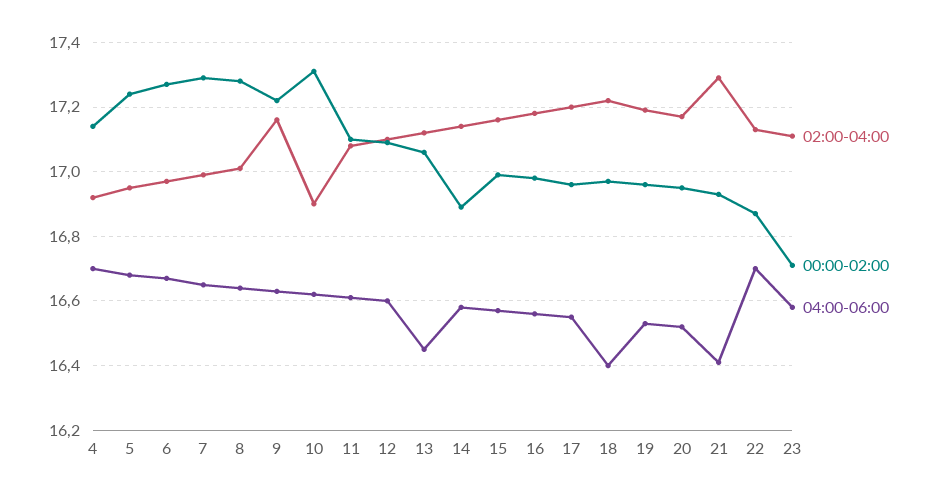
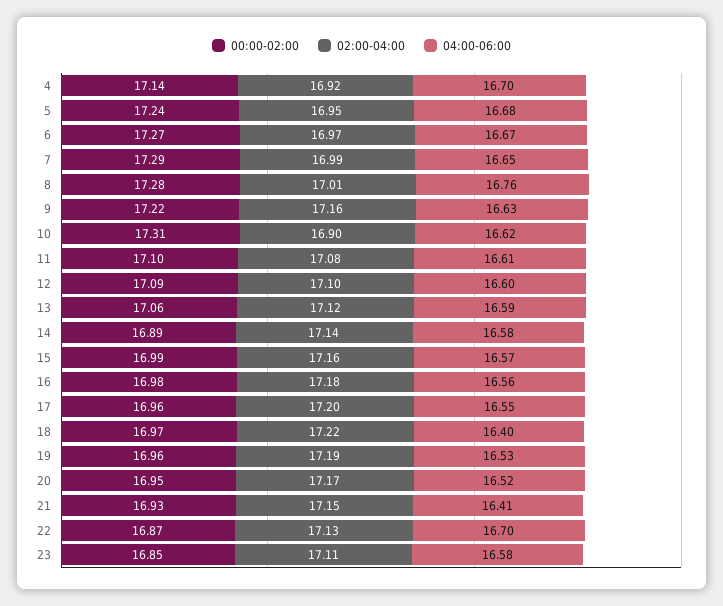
  {
    "02:00-04:00": {
      "4": 16.92,
      "5": 16.95,
      "6": 16.97,
      "7": 16.99,
      "8": 17.01,
      "9": 17.16,
      "10": 16.9,
      "11": 17.08,
      "12": 17.1,
      "13": 17.12,
      "14": 17.14,
      "15": 17.16,
      "16": 17.18,
      "17": 17.2,
      "18": 17.22,
      "19": 17.19,
      "20": 17.17,
-     "21": 17.3,
+     "21": 17.15,
      "22": 17.13,
      "23": 17.11
    },
    "00:00-02:00": {
      "4": 17.14,
      "5": 17.24,
      "6": 17.27,
      "7": 17.29,
      "8": 17.28,
      "9": 17.22,
      "10": 17.31,
      "11": 17.1,
      "12": 17.09,
      "13": 17.06,
      "14": 16.89,
      "15": 16.99,
      "16": 16.98,
      "17": 16.96,
      "18": 16.97,
      "19": 16.96,
      "20": 16.95,
      "21": 16.93,
      "22": 16.87,
-     "23": 16.7
+     "23": 16.85
    },
    "04:00-06:00": {
      "4": 16.7,
      "5": 16.68,
      "6": 16.67,
      "7": 16.65,
-     "8": 16.65,
+     "8": 16.76,
      "9": 16.63,
      "10": 16.62,
      "11": 16.61,
      "12": 16.6,
-     "13": 16.45,
+     "13": 16.59,
      "14": 16.58,
      "15": 16.57,
      "16": 16.56,
      "17": 16.55,
      "18": 16.4,
      "19": 16.53,
      "20": 16.52,
      "21": 16.41,
      "22": 16.7,
      "23": 16.58
    }
  }

